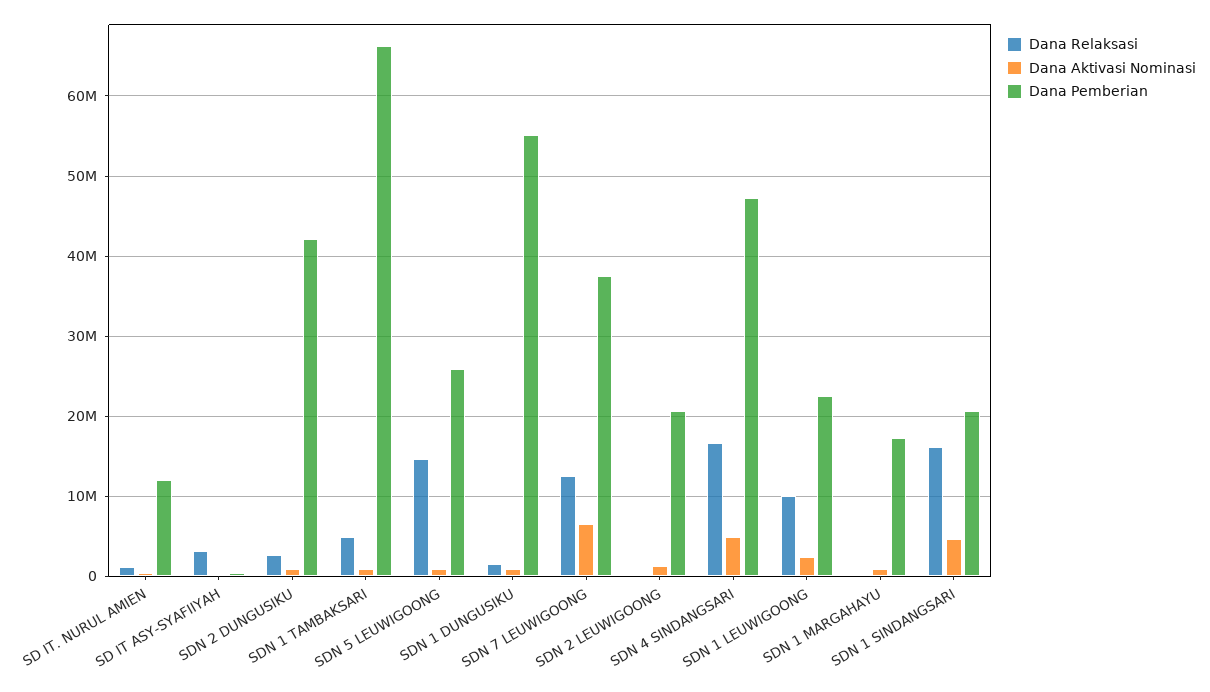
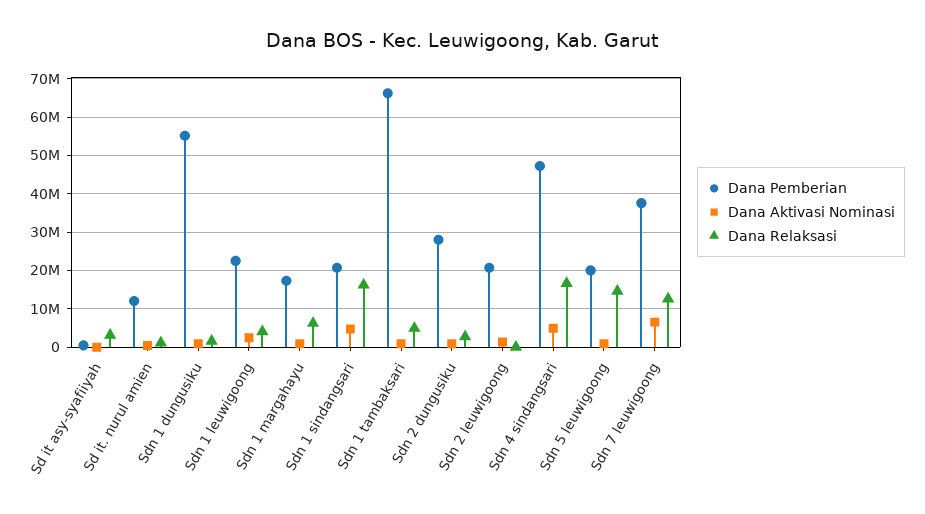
  {
    "Dana Relaksasi": {
      "SD IT. NURUL AMIEN": 1000000,
      "SD IT ASY-SYAFIIYAH": 3000000,
      "SDN 2 DUNGUSIKU": 3000000,
      "SDN 1 TAMBAKSARI": 5000000,
      "SDN 5 LEUWIGOONG": 15000000,
      "SDN 1 DUNGUSIKU": 2000000,
      "SDN 7 LEUWIGOONG": 13000000,
      "SDN 2 LEUWIGOONG": 0,
      "SDN 4 SINDANGSARI": 17000000,
-     "SDN 1 LEUWIGOONG": 10000000,
+     "SDN 1 LEUWIGOONG": 4000000,
-     "SDN 1 MARGAHAYU": 0,
+     "SDN 1 MARGAHAYU": 6000000,
      "SDN 1 SINDANGSARI": 16000000
    },
    "Dana Aktivasi Nominasi": {
      "SD IT. NURUL AMIEN": 0,
      "SD IT ASY-SYAFIIYAH": 0,
      "SDN 2 DUNGUSIKU": 1000000,
      "SDN 1 TAMBAKSARI": 1000000,
      "SDN 5 LEUWIGOONG": 1000000,
      "SDN 1 DUNGUSIKU": 1000000,
      "SDN 7 LEUWIGOONG": 7000000,
      "SDN 2 LEUWIGOONG": 1000000,
      "SDN 4 SINDANGSARI": 5000000,
      "SDN 1 LEUWIGOONG": 2000000,
      "SDN 1 MARGAHAYU": 1000000,
      "SDN 1 SINDANGSARI": 5000000
    },
    "Dana Pemberian": {
      "SD IT. NURUL AMIEN": 12000000,
      "SD IT ASY-SYAFIIYAH": 0,
-     "SDN 2 DUNGUSIKU": 42000000,
+     "SDN 2 DUNGUSIKU": 28000000,
      "SDN 1 TAMBAKSARI": 66000000,
-     "SDN 5 LEUWIGOONG": 26000000,
+     "SDN 5 LEUWIGOONG": 20000000,
      "SDN 1 DUNGUSIKU": 55000000,
      "SDN 7 LEUWIGOONG": 38000000,
      "SDN 2 LEUWIGOONG": 21000000,
      "SDN 4 SINDANGSARI": 47000000,
      "SDN 1 LEUWIGOONG": 23000000,
      "SDN 1 MARGAHAYU": 17000000,
      "SDN 1 SINDANGSARI": 21000000
    }
  }

